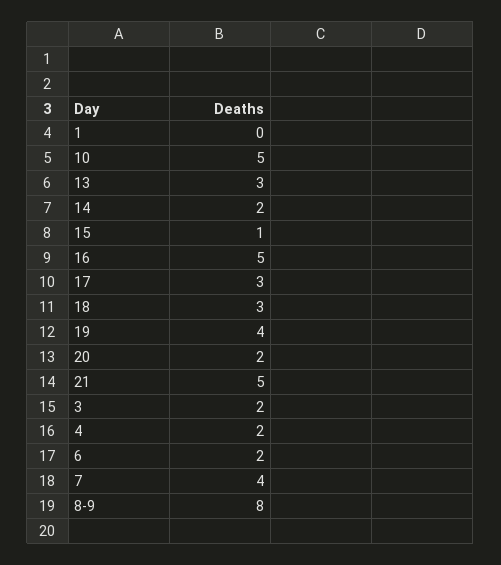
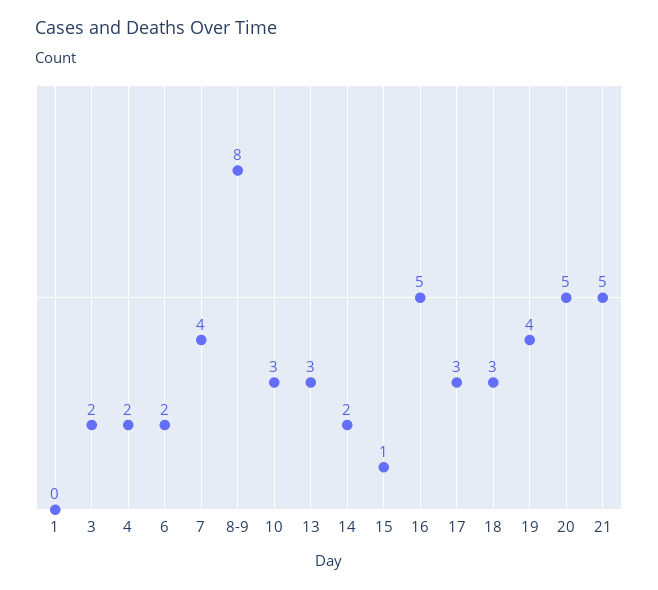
  {
    "1": 0,
-   "10": 5,
+   "10": 3,
    "13": 3,
    "14": 2,
    "15": 1,
    "16": 5,
    "17": 3,
    "18": 3,
    "19": 4,
-   "20": 2,
+   "20": 5,
    "21": 5,
    "3": 2,
    "4": 2,
    "6": 2,
    "7": 4,
    "8-9": 8
  }

